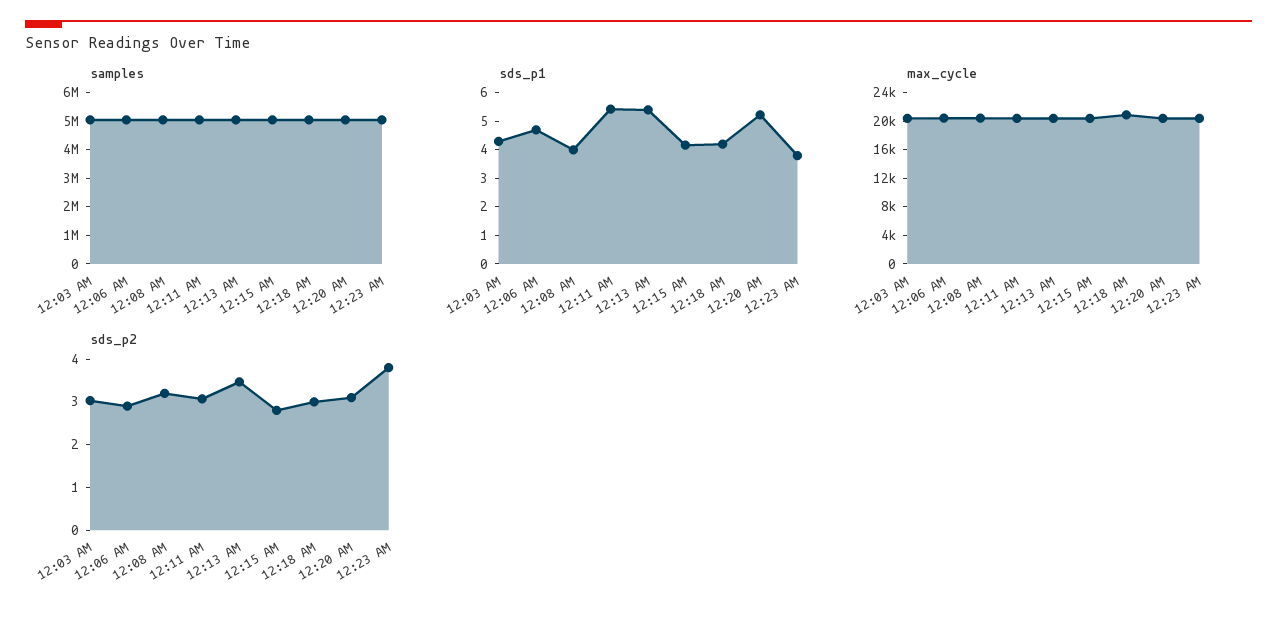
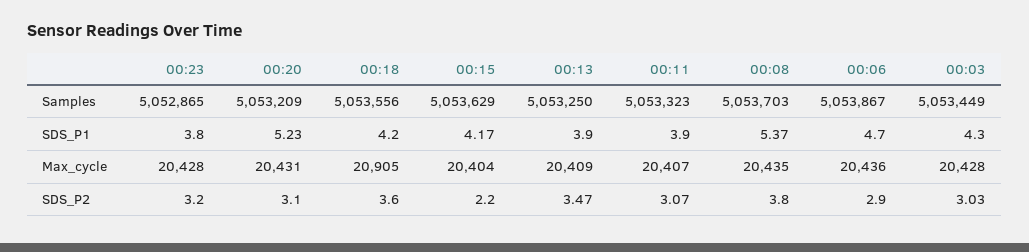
  {
    "samples": {
      "12:03 AM": 5053449,
      "12:06 AM": 5053867,
      "12:08 AM": 5053703,
      "12:11 AM": 5053323,
      "12:13 AM": 5053250,
      "12:15 AM": 5053629,
      "12:18 AM": 5053556,
      "12:20 AM": 5053209,
      "12:23 AM": 5052865
    },
    "sds_p1": {
      "12:03 AM": 4.3,
      "12:06 AM": 4.7,
-     "12:08 AM": 4,
+     "12:08 AM": 5.37,
-     "12:11 AM": 5.5,
+     "12:11 AM": 3.9,
-     "12:13 AM": 5.5,
+     "12:13 AM": 3.9,
      "12:15 AM": 4.17,
      "12:18 AM": 4.2,
      "12:20 AM": 5.23,
      "12:23 AM": 3.8
    },
    "max_cycle": {
      "12:03 AM": 20428,
      "12:06 AM": 20436,
      "12:08 AM": 20435,
      "12:11 AM": 20407,
      "12:13 AM": 20409,
      "12:15 AM": 20404,
      "12:18 AM": 20905,
      "12:20 AM": 20431,
      "12:23 AM": 20428
    },
    "sds_p2": {
      "12:03 AM": 3.03,
      "12:06 AM": 2.9,
-     "12:08 AM": 3.2,
+     "12:08 AM": 3.8,
      "12:11 AM": 3.07,
      "12:13 AM": 3.47,
-     "12:15 AM": 2.8,
+     "12:15 AM": 2.2,
-     "12:18 AM": 3,
+     "12:18 AM": 3.6,
      "12:20 AM": 3.1,
-     "12:23 AM": 3.8
+     "12:23 AM": 3.2
    }
  }

